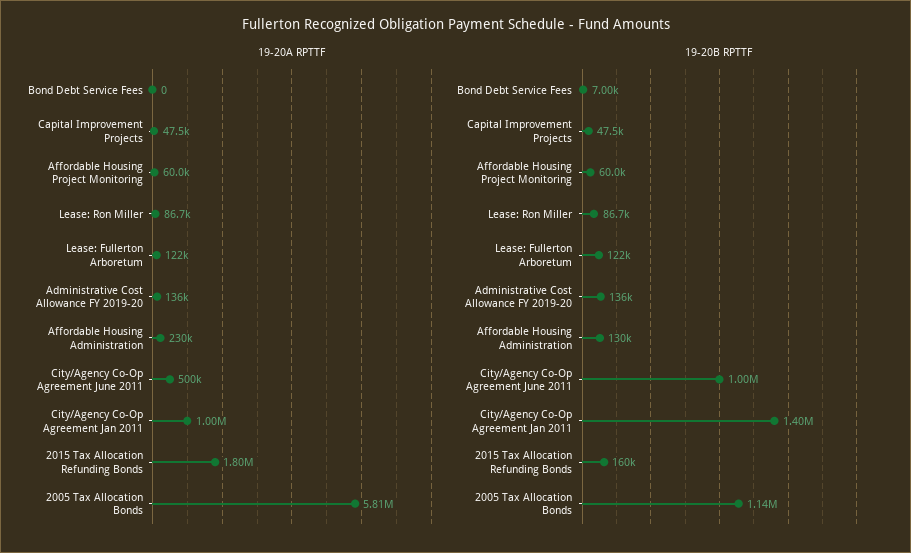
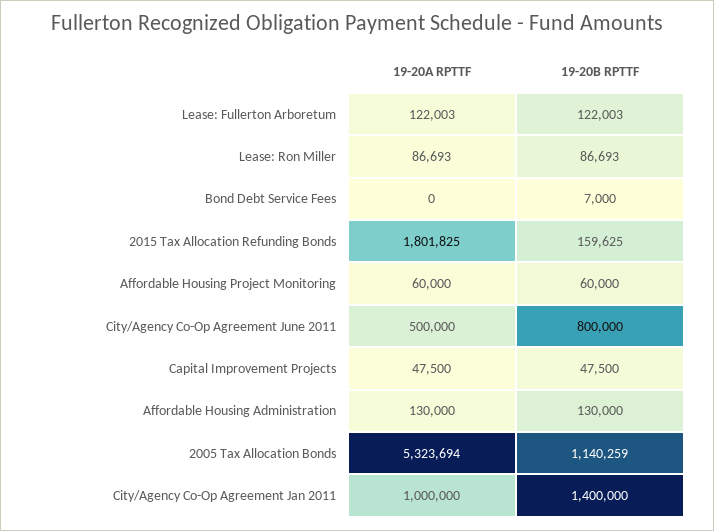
  {
    "19-20A RPTTF": {
      "Bond Debt Service Fees": 0,
      "Capital Improvement Projects": 47500,
      "Affordable Housing Project Monitoring": 60000,
      "Lease: Ron Miller": 86693,
      "Lease: Fullerton Arboretum": 122003,
-     "Administrative Cost Allowance FY 2019-20": 136000,
-     "Affordable Housing Administration": 230000,
+     "Affordable Housing Administration": 130000,
      "City/Agency Co-Op Agreement June 2011": 500000,
      "City/Agency Co-Op Agreement Jan 2011": 1000000,
      "2015 Tax Allocation Refunding Bonds": 1801825,
-     "2005 Tax Allocation Bonds": 5810000
+     "2005 Tax Allocation Bonds": 5323694
    },
    "19-20B RPTTF": {
      "Bond Debt Service Fees": 7000,
      "Capital Improvement Projects": 47500,
      "Affordable Housing Project Monitoring": 60000,
      "Lease: Ron Miller": 86693,
      "Lease: Fullerton Arboretum": 122003,
-     "Administrative Cost Allowance FY 2019-20": 136000,
      "Affordable Housing Administration": 130000,
-     "City/Agency Co-Op Agreement June 2011": 1000000,
+     "City/Agency Co-Op Agreement June 2011": 800000,
      "City/Agency Co-Op Agreement Jan 2011": 1400000,
      "2015 Tax Allocation Refunding Bonds": 159625,
      "2005 Tax Allocation Bonds": 1140259
    }
  }

